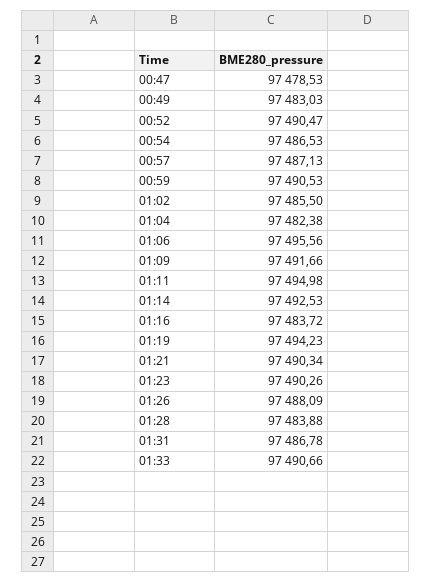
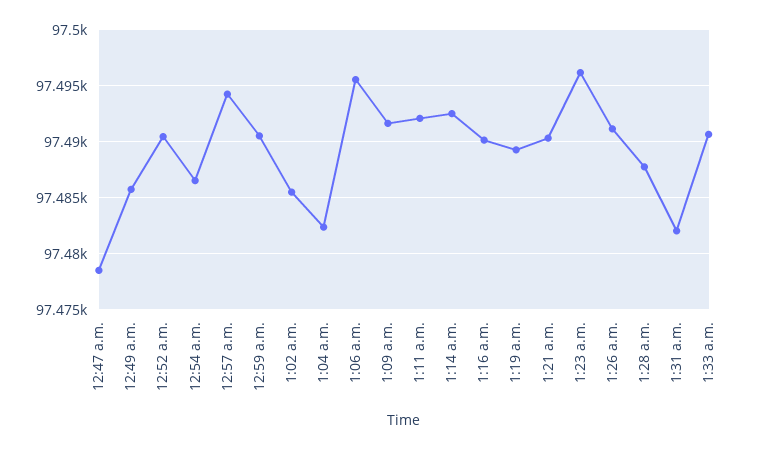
  {
    "00:47": 97478.53,
-   "00:49": 97483.03,
+   "00:49": 97486,
    "00:52": 97490.47,
    "00:54": 97486.53,
-   "00:57": 97487.13,
+   "00:57": 97494,
    "00:59": 97490.53,
    "01:02": 97485.5,
    "01:04": 97482.38,
    "01:06": 97495.56,
    "01:09": 97491.66,
-   "01:11": 97494.98,
+   "01:11": 97492,
    "01:14": 97492.53,
-   "01:16": 97483.72,
+   "01:16": 97490,
-   "01:19": 97494.23,
+   "01:19": 97489,
    "01:21": 97490.34,
-   "01:23": 97490.26,
+   "01:23": 97496,
-   "01:26": 97488.09,
+   "01:26": 97491,
-   "01:28": 97483.88,
+   "01:28": 97488,
-   "01:31": 97486.78,
+   "01:31": 97482,
    "01:33": 97490.66
  }

